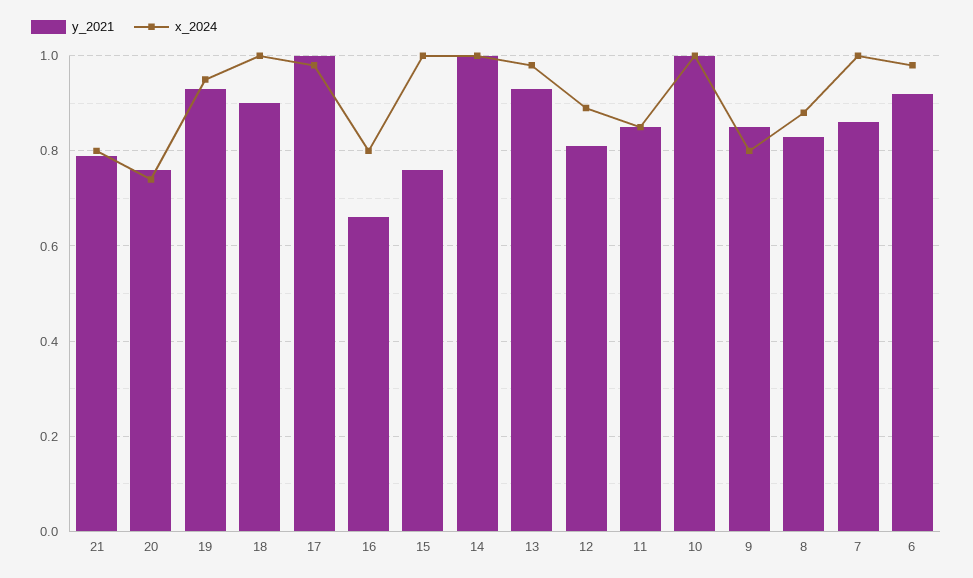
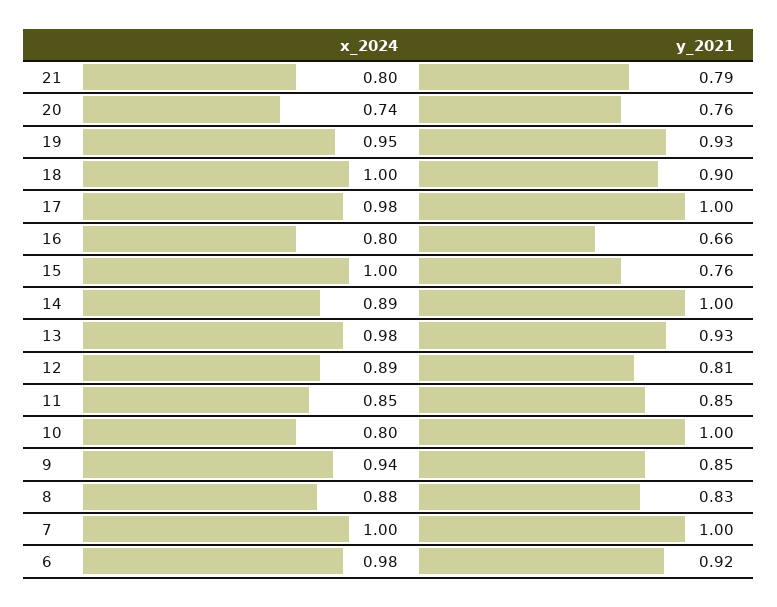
  {
    "y_2021": {
      "21": 0.79,
      "20": 0.76,
      "19": 0.93,
      "18": 0.9,
      "17": 1,
      "16": 0.66,
      "15": 0.76,
      "14": 1,
      "13": 0.93,
      "12": 0.81,
      "11": 0.85,
      "10": 1,
      "9": 0.85,
      "8": 0.83,
-     "7": 0.85,
+     "7": 1,
      "6": 0.92
    },
    "x_2024": {
      "21": 0.8,
      "20": 0.74,
      "19": 0.95,
      "18": 1,
      "17": 0.98,
      "16": 0.8,
      "15": 1,
-     "14": 1,
+     "14": 0.89,
      "13": 0.98,
      "12": 0.89,
      "11": 0.85,
-     "10": 1,
+     "10": 0.8,
-     "9": 0.8,
+     "9": 0.94,
      "8": 0.88,
      "7": 1,
      "6": 0.98
    }
  }

